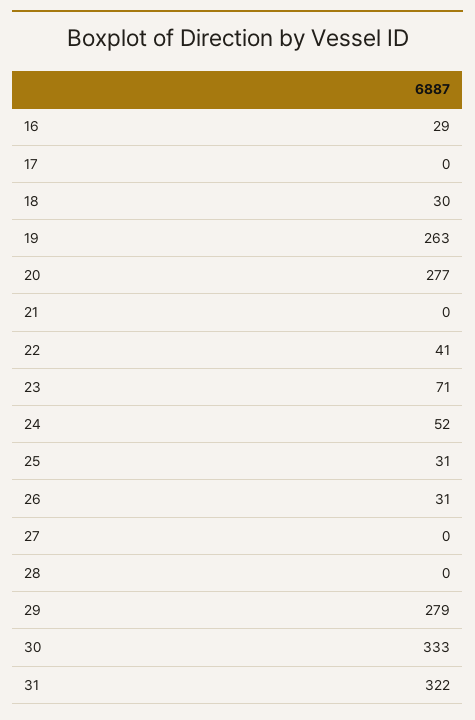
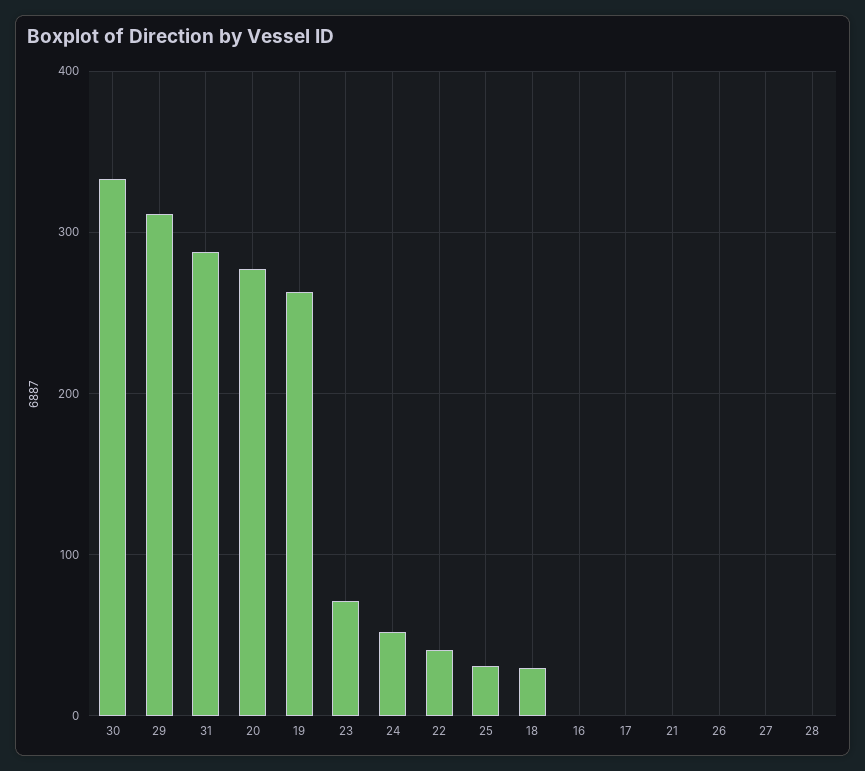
  {
-   "16": 29,
+   "16": 0,
    "17": 0,
    "18": 30,
    "19": 263,
    "20": 277,
    "21": 0,
    "22": 41,
    "23": 71,
    "24": 52,
    "25": 31,
-   "26": 31,
+   "26": 0,
    "27": 0,
    "28": 0,
-   "29": 279,
+   "29": 310,
    "30": 333,
-   "31": 322
+   "31": 290
  }

